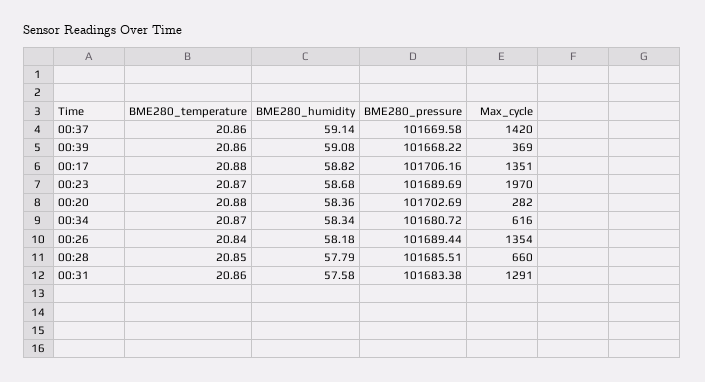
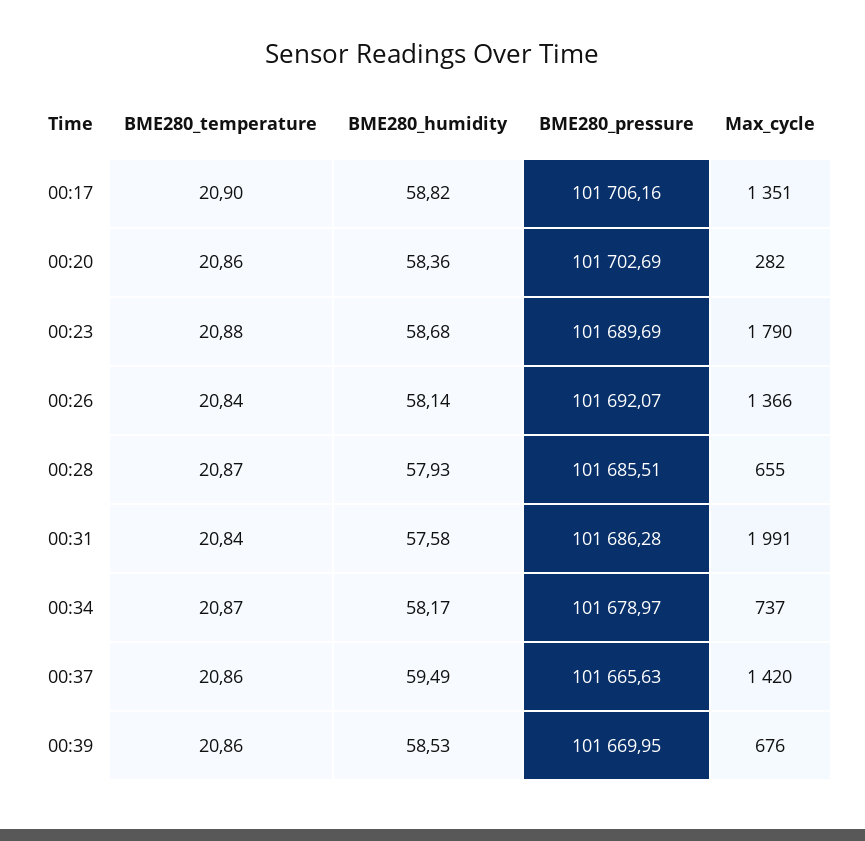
  {
    "BME280_temperature": {
      "00:37": 20.86,
      "00:39": 20.86,
-     "00:17": 20.88,
+     "00:17": 20.9,
-     "00:23": 20.87,
+     "00:23": 20.88,
-     "00:20": 20.88,
+     "00:20": 20.86,
      "00:34": 20.87,
      "00:26": 20.84,
-     "00:28": 20.85,
+     "00:28": 20.87,
-     "00:31": 20.86
+     "00:31": 20.84
    },
    "BME280_humidity": {
-     "00:37": 59.14,
+     "00:37": 59.49,
-     "00:39": 59.08,
+     "00:39": 58.53,
      "00:17": 58.82,
      "00:23": 58.68,
      "00:20": 58.36,
-     "00:34": 58.34,
+     "00:34": 58.17,
-     "00:26": 58.18,
+     "00:26": 58.14,
-     "00:28": 57.79,
+     "00:28": 57.93,
      "00:31": 57.58
    },
    "BME280_pressure": {
-     "00:37": 101669.58,
+     "00:37": 101665.63,
-     "00:39": 101668.22,
+     "00:39": 101669.95,
      "00:17": 101706.16,
      "00:23": 101689.69,
      "00:20": 101702.69,
-     "00:34": 101680.72,
+     "00:34": 101678.97,
-     "00:26": 101689.44,
+     "00:26": 101692.07,
      "00:28": 101685.51,
-     "00:31": 101683.38
+     "00:31": 101686.28
    },
    "Max_cycle": {
      "00:37": 1420,
-     "00:39": 369,
+     "00:39": 676,
      "00:17": 1351,
-     "00:23": 1970,
+     "00:23": 1790,
      "00:20": 282,
-     "00:34": 616,
+     "00:34": 737,
-     "00:26": 1354,
+     "00:26": 1366,
-     "00:28": 660,
+     "00:28": 655,
-     "00:31": 1291
+     "00:31": 1991
    }
  }

